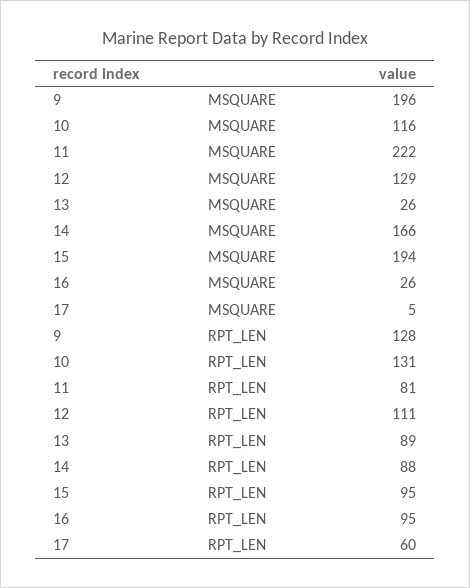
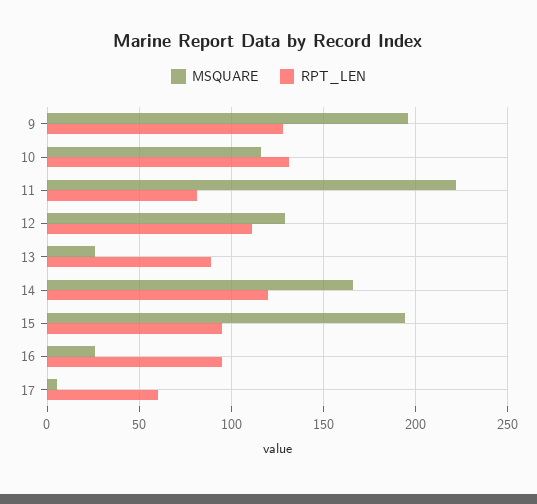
  {
    "MSQUARE": {
      "9": 196,
      "10": 116,
      "11": 222,
      "12": 129,
      "13": 26,
      "14": 166,
      "15": 194,
      "16": 26,
      "17": 5
    },
    "RPT_LEN": {
      "9": 128,
      "10": 131,
      "11": 81,
      "12": 111,
      "13": 89,
-     "14": 88,
+     "14": 120,
      "15": 95,
      "16": 95,
      "17": 60
    }
  }

